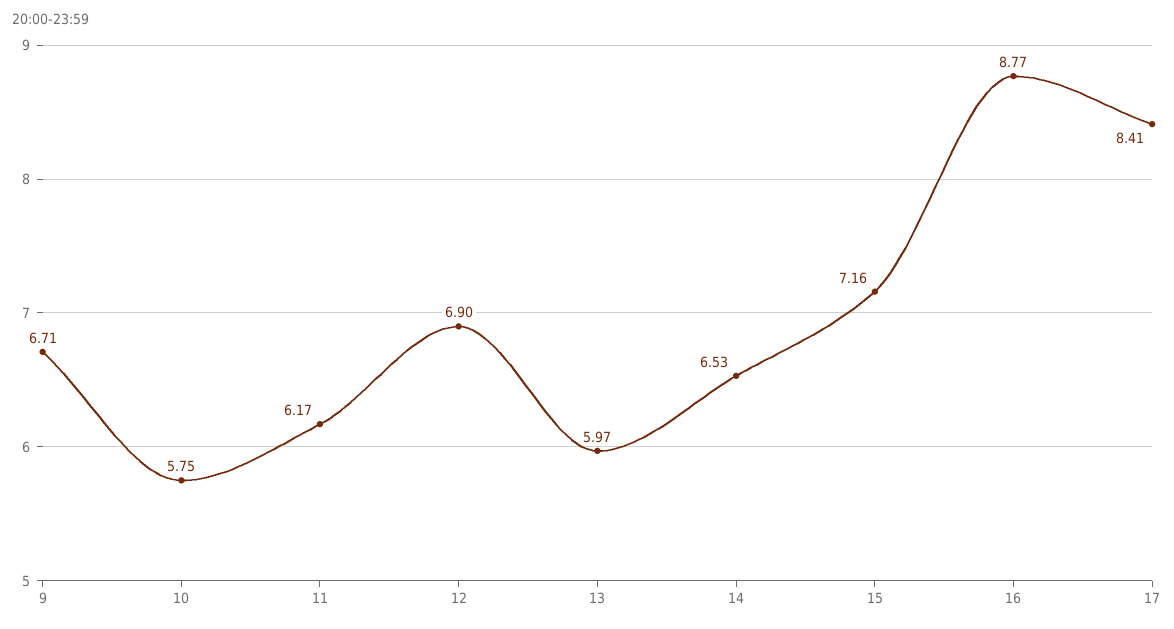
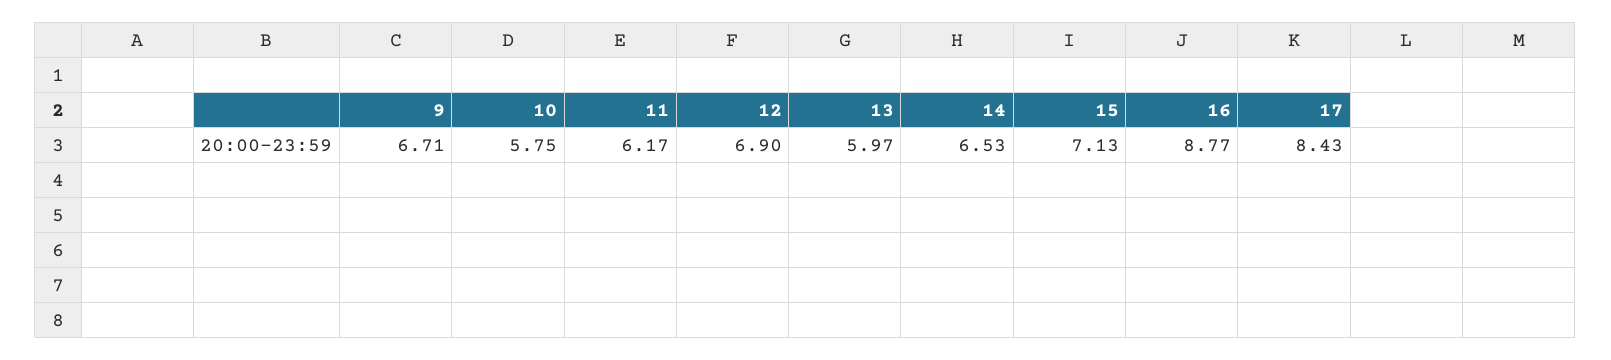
  {
    "9": 6.71,
    "10": 5.75,
    "11": 6.17,
    "12": 6.9,
    "13": 5.97,
    "14": 6.53,
-   "15": 7.16,
+   "15": 7.13,
    "16": 8.77,
-   "17": 8.41
+   "17": 8.43
  }

